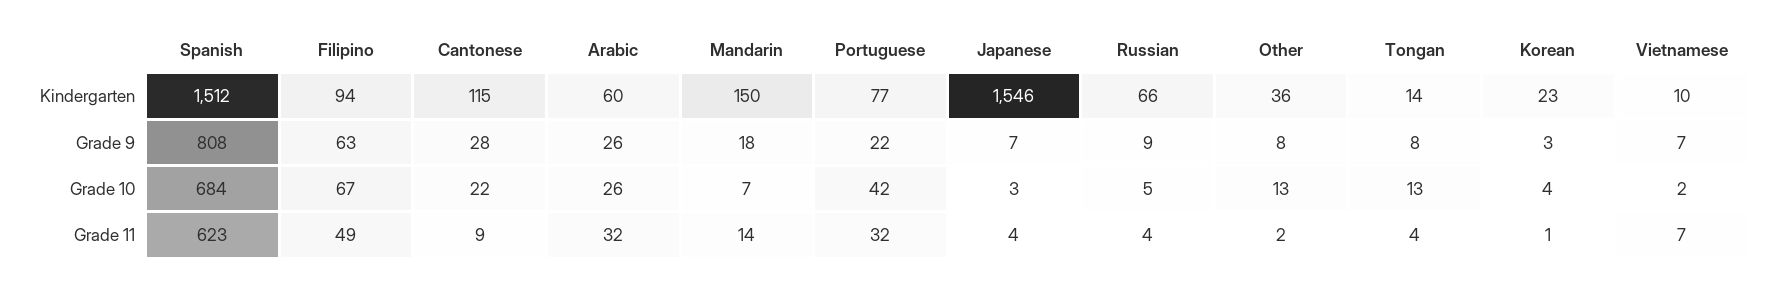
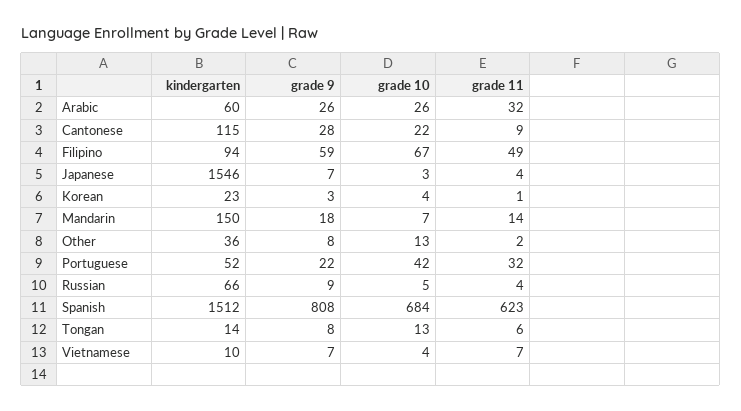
  {
    "Spanish": {
      "Kindergarten": 1512,
      "Grade 9": 808,
      "Grade 10": 684,
      "Grade 11": 623
    },
    "Filipino": {
      "Kindergarten": 94,
-     "Grade 9": 63,
+     "Grade 9": 59,
      "Grade 10": 67,
      "Grade 11": 49
    },
    "Cantonese": {
      "Kindergarten": 115,
      "Grade 9": 28,
      "Grade 10": 22,
      "Grade 11": 9
    },
    "Arabic": {
      "Kindergarten": 60,
      "Grade 9": 26,
      "Grade 10": 26,
      "Grade 11": 32
    },
    "Mandarin": {
      "Kindergarten": 150,
      "Grade 9": 18,
      "Grade 10": 7,
      "Grade 11": 14
    },
    "Portuguese": {
-     "Kindergarten": 77,
+     "Kindergarten": 52,
      "Grade 9": 22,
      "Grade 10": 42,
      "Grade 11": 32
    },
    "Japanese": {
      "Kindergarten": 1546,
      "Grade 9": 7,
      "Grade 10": 3,
      "Grade 11": 4
    },
    "Russian": {
      "Kindergarten": 66,
      "Grade 9": 9,
      "Grade 10": 5,
      "Grade 11": 4
    },
    "Other": {
      "Kindergarten": 36,
      "Grade 9": 8,
      "Grade 10": 13,
      "Grade 11": 2
    },
    "Tongan": {
      "Kindergarten": 14,
      "Grade 9": 8,
      "Grade 10": 13,
-     "Grade 11": 4
+     "Grade 11": 6
    },
    "Korean": {
      "Kindergarten": 23,
      "Grade 9": 3,
      "Grade 10": 4,
      "Grade 11": 1
    },
    "Vietnamese": {
      "Kindergarten": 10,
      "Grade 9": 7,
-     "Grade 10": 2,
+     "Grade 10": 4,
      "Grade 11": 7
    }
  }

